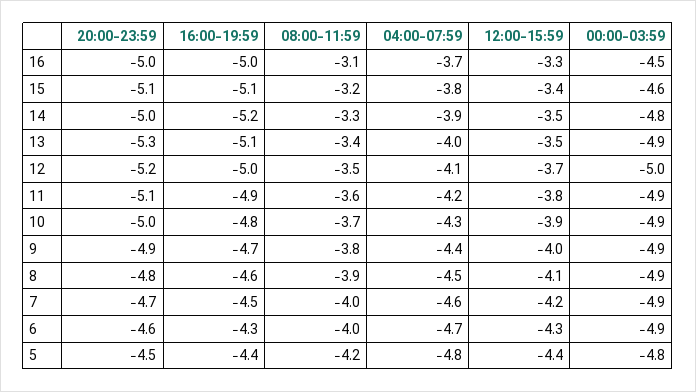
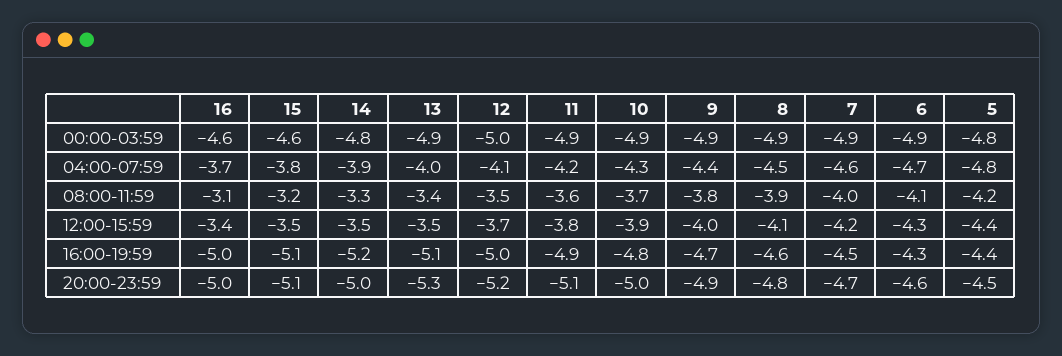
  {
    "20:00-23:59": {
      "16": -5,
      "15": -5.1,
      "14": -5,
      "13": -5.3,
      "12": -5.2,
      "11": -5.1,
      "10": -5,
      "9": -4.9,
      "8": -4.8,
      "7": -4.7,
      "6": -4.6,
      "5": -4.5
    },
    "16:00-19:59": {
      "16": -5,
      "15": -5.1,
      "14": -5.2,
      "13": -5.1,
      "12": -5,
      "11": -4.9,
      "10": -4.8,
      "9": -4.7,
      "8": -4.6,
      "7": -4.5,
      "6": -4.3,
      "5": -4.4
    },
    "08:00-11:59": {
      "16": -3.1,
      "15": -3.2,
      "14": -3.3,
      "13": -3.4,
      "12": -3.5,
      "11": -3.6,
      "10": -3.7,
      "9": -3.8,
      "8": -3.9,
      "7": -4,
-     "6": -4,
+     "6": -4.1,
      "5": -4.2
    },
    "04:00-07:59": {
      "16": -3.7,
      "15": -3.8,
      "14": -3.9,
      "13": -4,
      "12": -4.1,
      "11": -4.2,
      "10": -4.3,
      "9": -4.4,
      "8": -4.5,
      "7": -4.6,
      "6": -4.7,
      "5": -4.8
    },
    "12:00-15:59": {
-     "16": -3.3,
+     "16": -3.4,
-     "15": -3.4,
+     "15": -3.5,
      "14": -3.5,
      "13": -3.5,
      "12": -3.7,
      "11": -3.8,
      "10": -3.9,
      "9": -4,
      "8": -4.1,
      "7": -4.2,
      "6": -4.3,
      "5": -4.4
    },
    "00:00-03:59": {
-     "16": -4.5,
+     "16": -4.6,
      "15": -4.6,
      "14": -4.8,
      "13": -4.9,
      "12": -5,
      "11": -4.9,
      "10": -4.9,
      "9": -4.9,
      "8": -4.9,
      "7": -4.9,
      "6": -4.9,
      "5": -4.8
    }
  }

